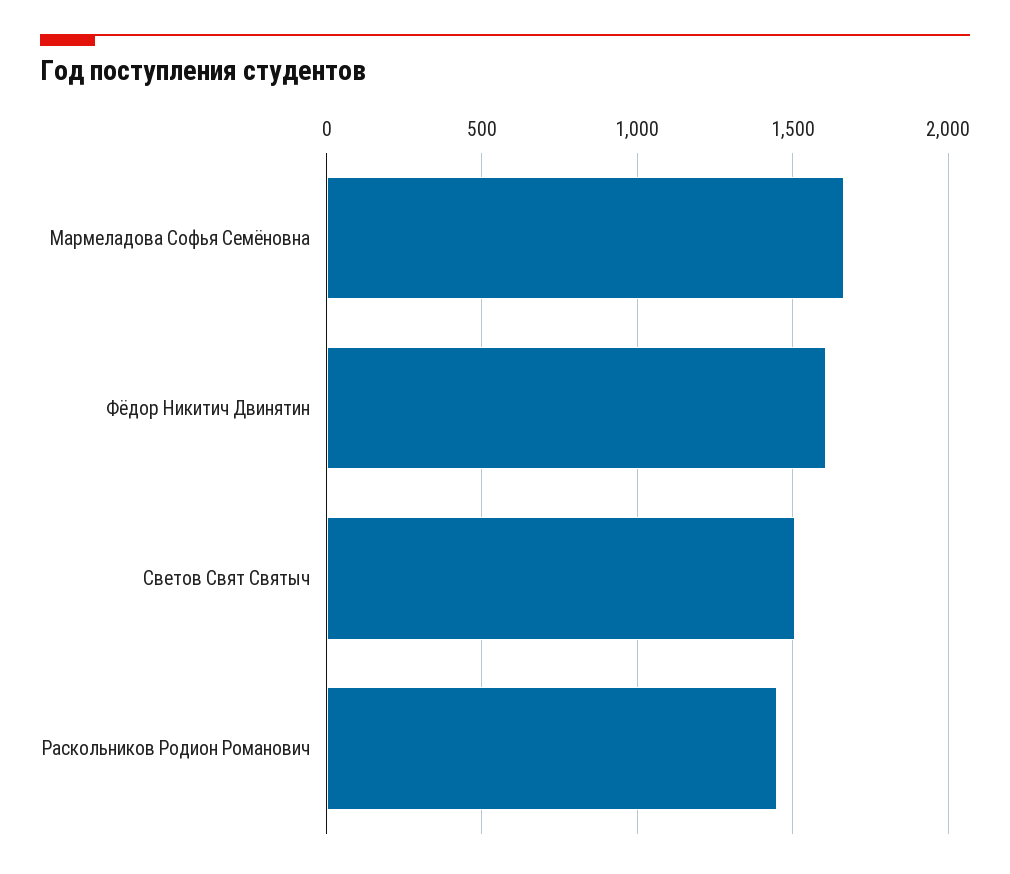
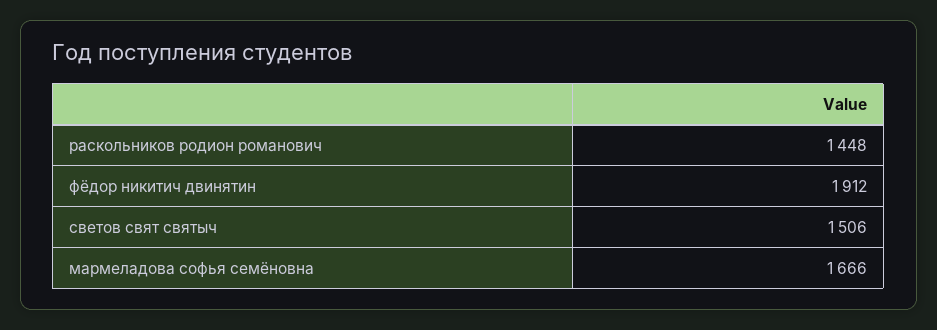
  {
    "Мармеладова Софья Семёновна": 1666,
-   "Фёдор Никитич Двинятин": 1600,
+   "Фёдор Никитич Двинятин": 1912,
    "Светов Свят Святыч": 1506,
    "Раскольников Родион Романович": 1448
  }

